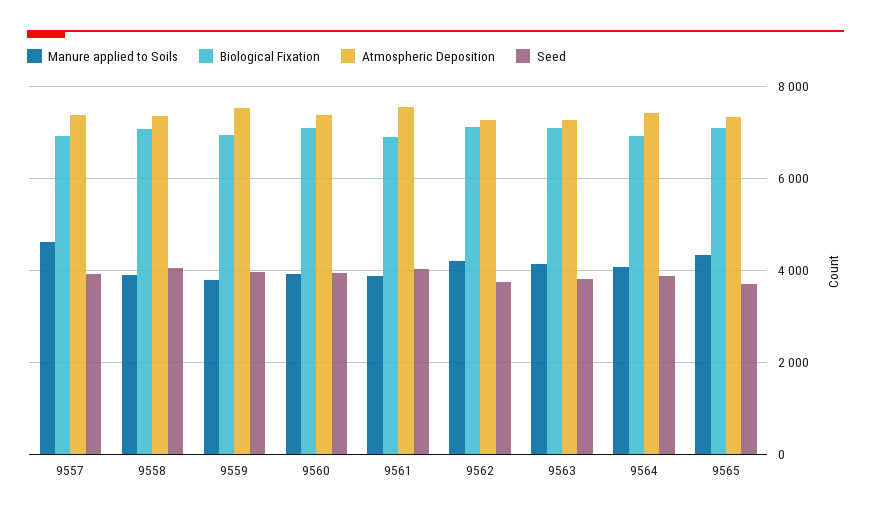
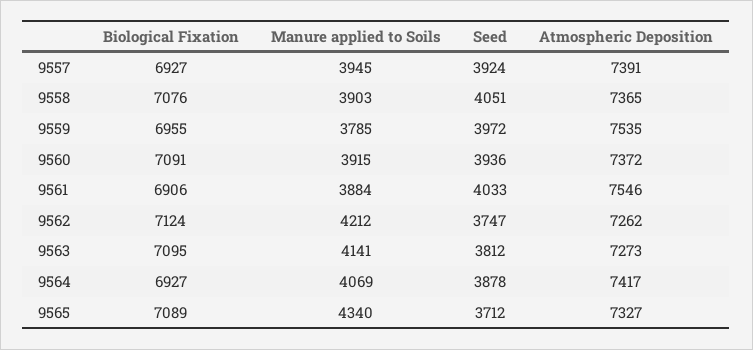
  {
    "Manure applied to Soils": {
-     "9557": 4600,
+     "9557": 3945,
      "9558": 3903,
      "9559": 3785,
      "9560": 3915,
      "9561": 3884,
      "9562": 4212,
      "9563": 4141,
      "9564": 4069,
      "9565": 4340
    },
    "Biological Fixation": {
      "9557": 6927,
      "9558": 7076,
      "9559": 6955,
      "9560": 7091,
      "9561": 6906,
      "9562": 7124,
      "9563": 7095,
      "9564": 6927,
      "9565": 7089
    },
    "Atmospheric Deposition": {
      "9557": 7391,
      "9558": 7365,
      "9559": 7535,
      "9560": 7372,
      "9561": 7546,
      "9562": 7262,
      "9563": 7273,
      "9564": 7417,
      "9565": 7327
    },
    "Seed": {
      "9557": 3924,
      "9558": 4051,
      "9559": 3972,
      "9560": 3936,
      "9561": 4033,
      "9562": 3747,
      "9563": 3812,
      "9564": 3878,
      "9565": 3712
    }
  }

